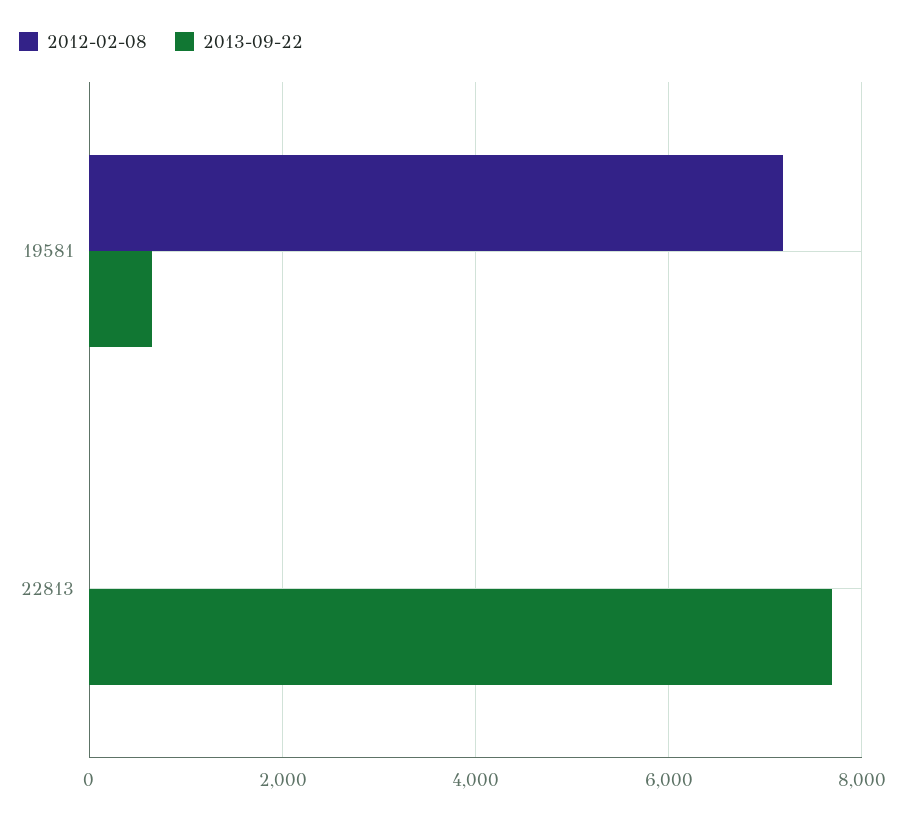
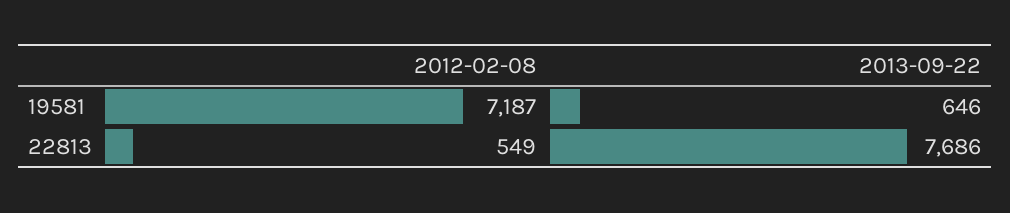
  {
    "2012-02-08": {
      "19581": 7187,
-     "22813": 0
+     "22813": 549
    },
    "2013-09-22": {
      "19581": 646,
      "22813": 7686
    }
  }

